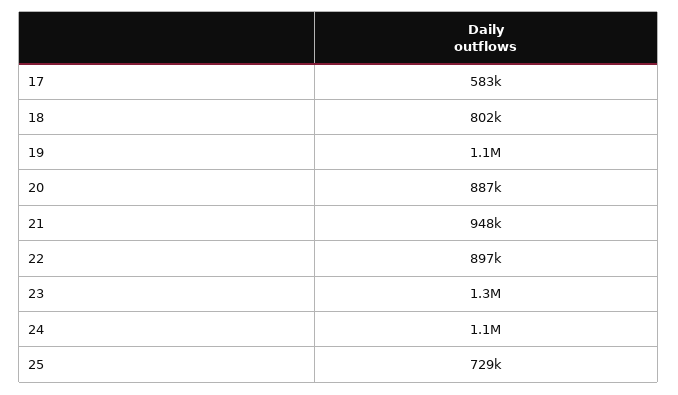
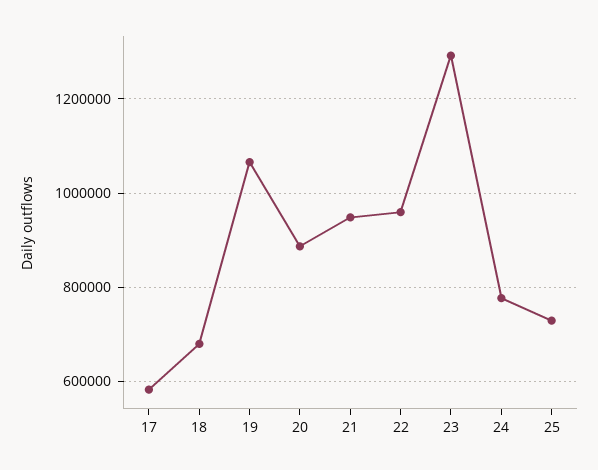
  {
    "17": 583000,
-   "18": 802000,
+   "18": 680000,
    "19": 1100000,
    "20": 887000,
    "21": 948000,
-   "22": 897000,
+   "22": 960000,
    "23": 1300000,
-   "24": 1100000,
+   "24": 780000,
    "25": 729000
  }

